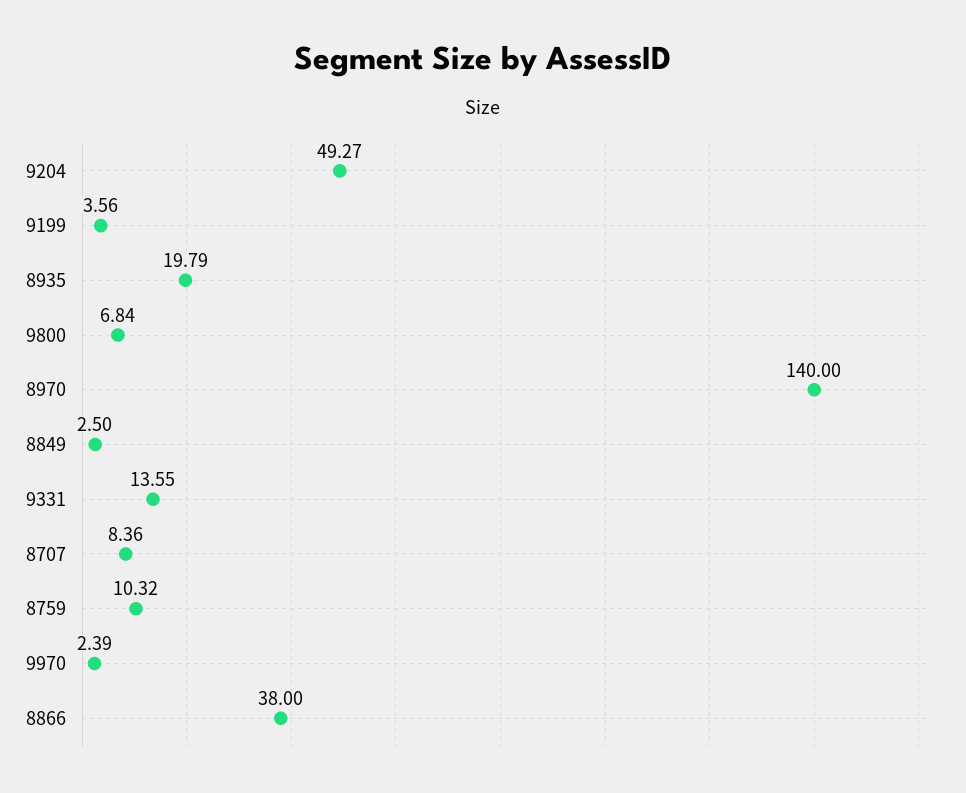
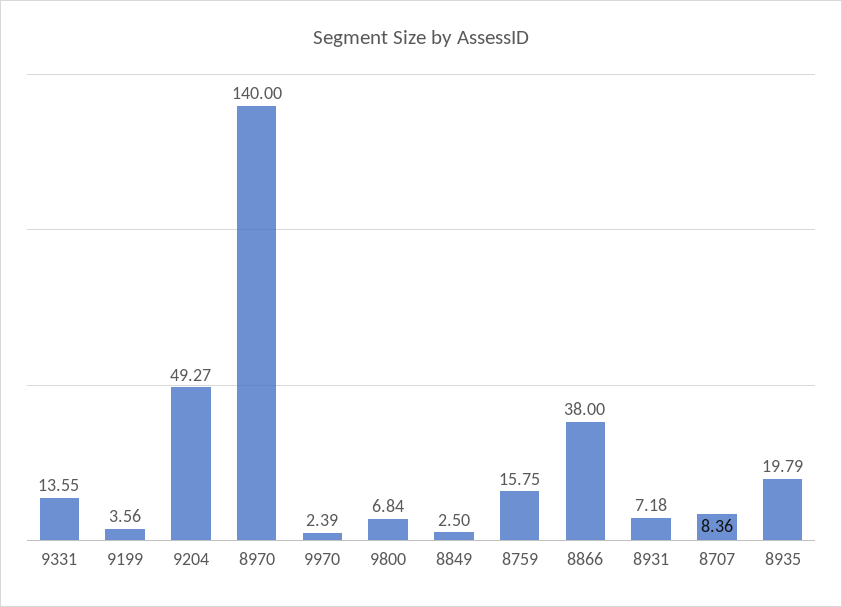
  {
    "9204": 49.27,
    "9199": 3.56,
    "8935": 19.79,
    "9800": 6.84,
    "8970": 140,
    "8849": 2.5,
    "9331": 13.55,
    "8707": 8.36,
-   "8759": 10.32,
+   "8759": 15.75,
    "9970": 2.39,
-   "8866": 38
+   "8866": 38,
+   "8931": 7.18
  }

